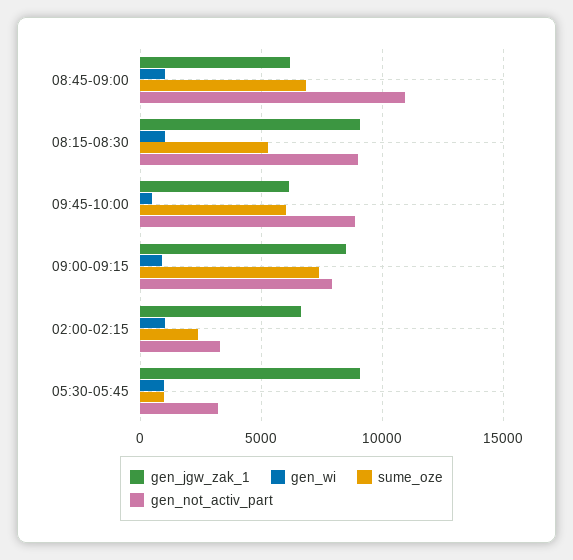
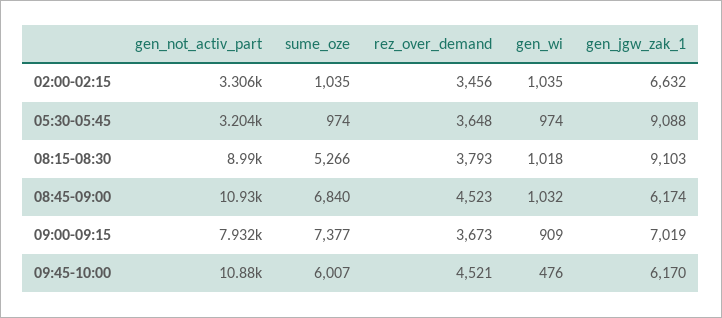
  {
    "gen_jgw_zak_1": {
      "08:45-09:00": 6174,
      "08:15-08:30": 9103,
      "09:45-10:00": 6170,
-     "09:00-09:15": 8500,
+     "09:00-09:15": 7019,
      "02:00-02:15": 6632,
      "05:30-05:45": 9088
    },
    "gen_wi": {
      "08:45-09:00": 1032,
      "08:15-08:30": 1018,
      "09:45-10:00": 476,
      "09:00-09:15": 909,
      "02:00-02:15": 1035,
      "05:30-05:45": 974
    },
    "sume_oze": {
      "08:45-09:00": 6840,
      "08:15-08:30": 5266,
      "09:45-10:00": 6007,
      "09:00-09:15": 7377,
-     "02:00-02:15": 2500,
+     "02:00-02:15": 1035,
      "05:30-05:45": 974
    },
    "gen_not_activ_part": {
      "08:45-09:00": 10930,
      "08:15-08:30": 8990,
-     "09:45-10:00": 9000,
+     "09:45-10:00": 10880,
      "09:00-09:15": 7932,
      "02:00-02:15": 3306,
      "05:30-05:45": 3204
-   }
+   },
+   "rez_over_demand": {
+     "02:00-02:15": 3456,
+     "05:30-05:45": 3648,
+     "08:15-08:30": 3793,
+     "08:45-09:00": 4523,
+     "09:00-09:15": 3673,
+     "09:45-10:00": 4521
+   }
  }

